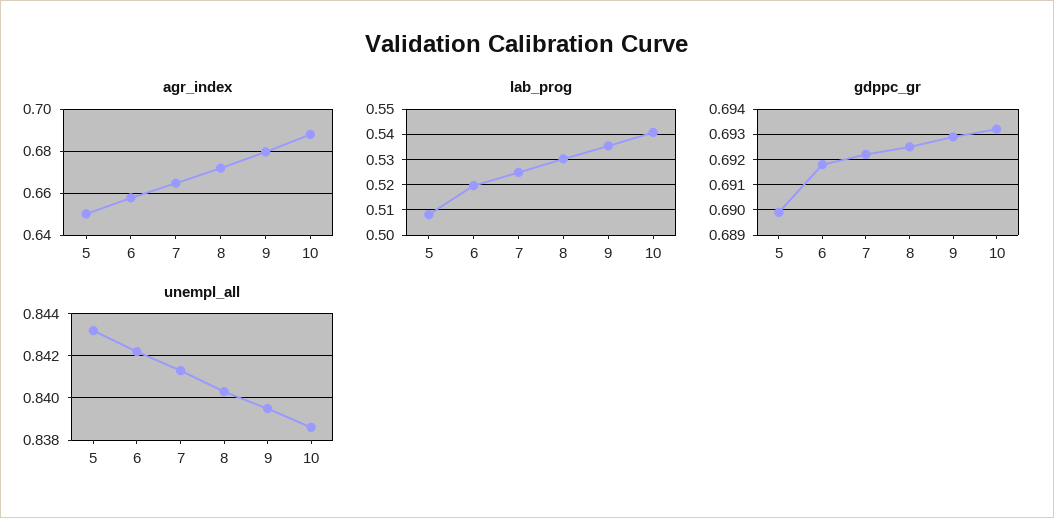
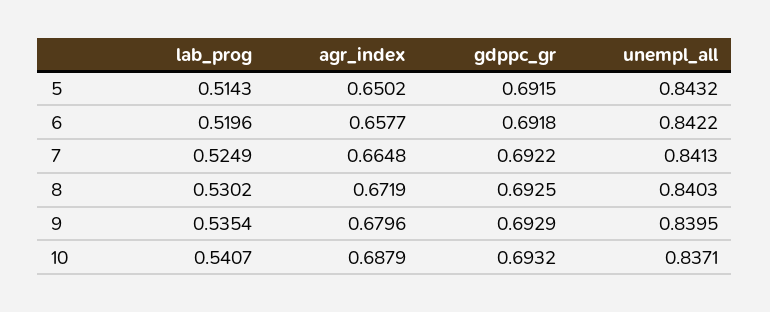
  {
    "agr_index": {
      "5": 0.6502,
      "6": 0.6577,
      "7": 0.6648,
      "8": 0.6719,
      "9": 0.6796,
      "10": 0.6879
    },
    "lab_prog": {
-     "5": 0.5075,
+     "5": 0.5143,
      "6": 0.5196,
      "7": 0.5249,
      "8": 0.5302,
      "9": 0.5354,
      "10": 0.5407
    },
    "gdppc_gr": {
-     "5": 0.69,
+     "5": 0.6915,
      "6": 0.6918,
      "7": 0.6922,
      "8": 0.6925,
      "9": 0.6929,
      "10": 0.6932
    },
    "unempl_all": {
      "5": 0.8432,
      "6": 0.8422,
      "7": 0.8413,
      "8": 0.8403,
      "9": 0.8395,
-     "10": 0.8385
+     "10": 0.8371
    }
  }

